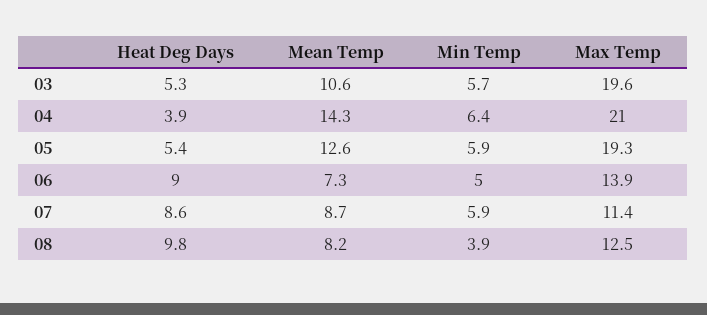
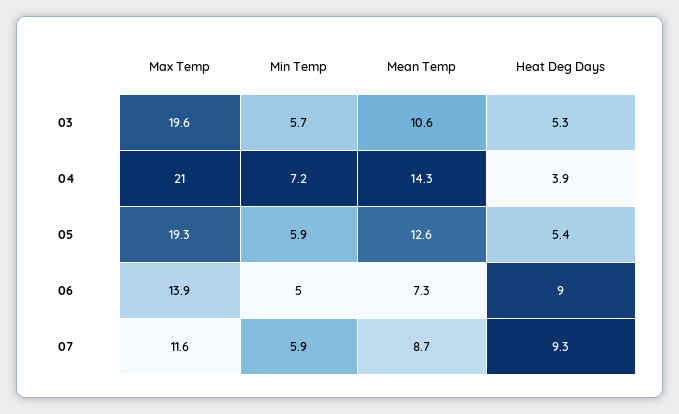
  {
    "Heat Deg Days": {
      "03": 5.3,
      "04": 3.9,
      "05": 5.4,
      "06": 9,
-     "07": 8.6,
+     "07": 9.3
-     "08": 9.8
    },
    "Mean Temp": {
      "03": 10.6,
      "04": 14.3,
      "05": 12.6,
      "06": 7.3,
-     "07": 8.7,
+     "07": 8.7
-     "08": 8.2
    },
    "Min Temp": {
      "03": 5.7,
-     "04": 6.4,
+     "04": 7.2,
      "05": 5.9,
      "06": 5,
-     "07": 5.9,
+     "07": 5.9
-     "08": 3.9
    },
    "Max Temp": {
      "03": 19.6,
      "04": 21,
      "05": 19.3,
      "06": 13.9,
-     "07": 11.4,
+     "07": 11.6
-     "08": 12.5
    }
  }

